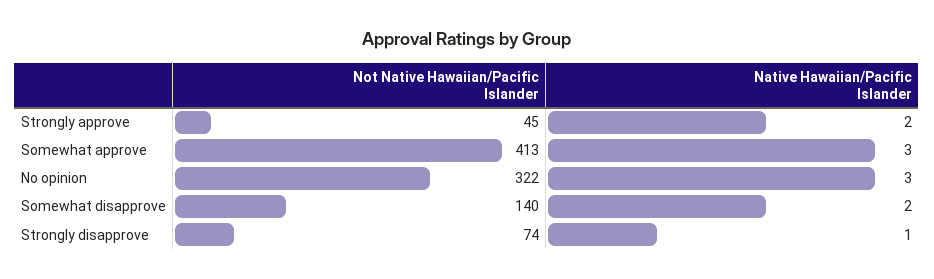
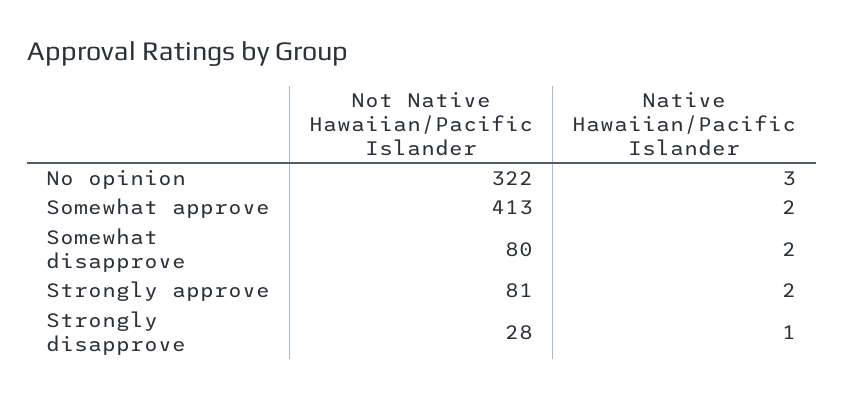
  {
    "Not Native Hawaiian/Pacific Islander": {
-     "Strongly approve": 45,
+     "Strongly approve": 81,
      "Somewhat approve": 413,
      "No opinion": 322,
-     "Somewhat disapprove": 140,
+     "Somewhat disapprove": 80,
-     "Strongly disapprove": 74
+     "Strongly disapprove": 28
    },
    "Native Hawaiian/Pacific Islander": {
      "Strongly approve": 2,
-     "Somewhat approve": 3,
+     "Somewhat approve": 2,
      "No opinion": 3,
      "Somewhat disapprove": 2,
      "Strongly disapprove": 1
    }
  }

